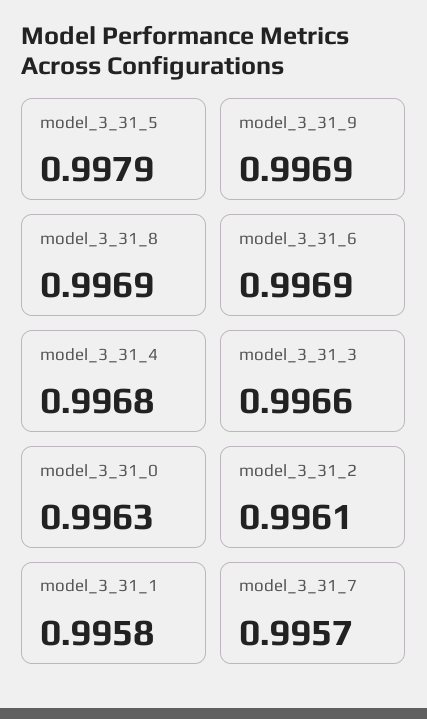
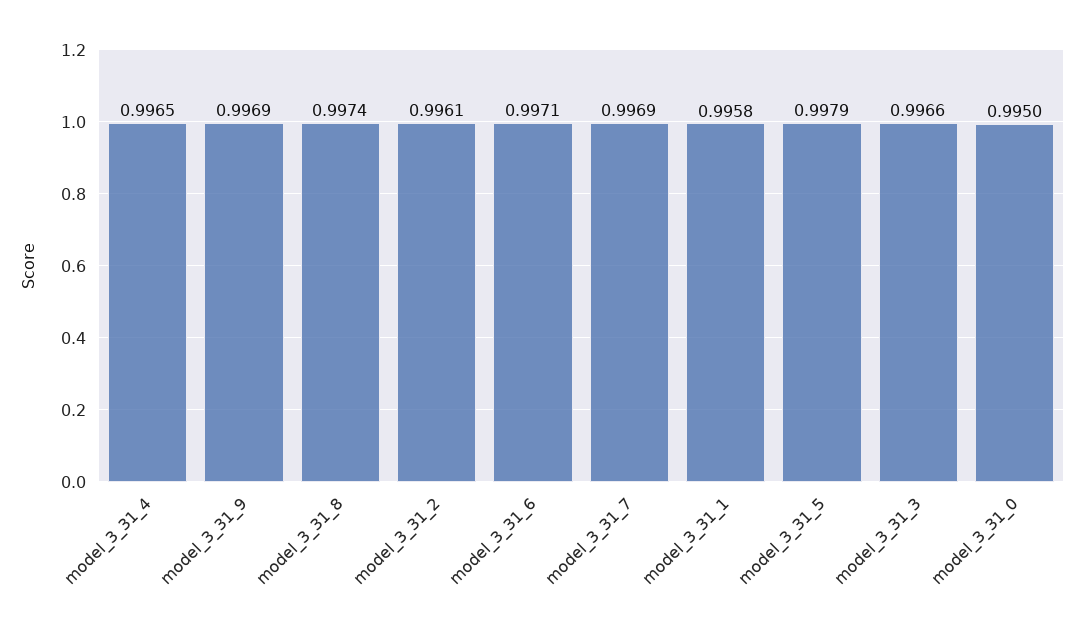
  {
    "model_3_31_5": 0.9979,
    "model_3_31_9": 0.9969,
-   "model_3_31_8": 0.9969,
+   "model_3_31_8": 0.9974,
-   "model_3_31_6": 0.9969,
+   "model_3_31_6": 0.9971,
-   "model_3_31_4": 0.9968,
+   "model_3_31_4": 0.9965,
    "model_3_31_3": 0.9966,
-   "model_3_31_0": 0.9963,
+   "model_3_31_0": 0.995,
    "model_3_31_2": 0.9961,
    "model_3_31_1": 0.9958,
-   "model_3_31_7": 0.9957
+   "model_3_31_7": 0.9969
  }

